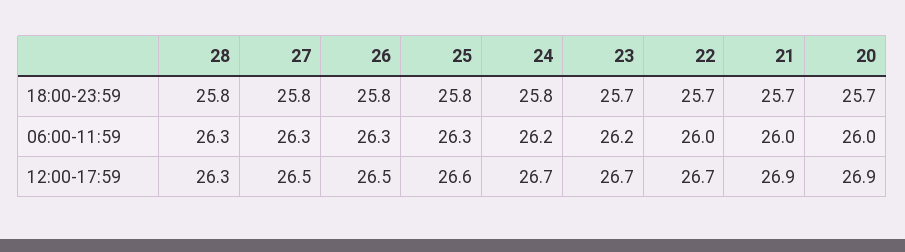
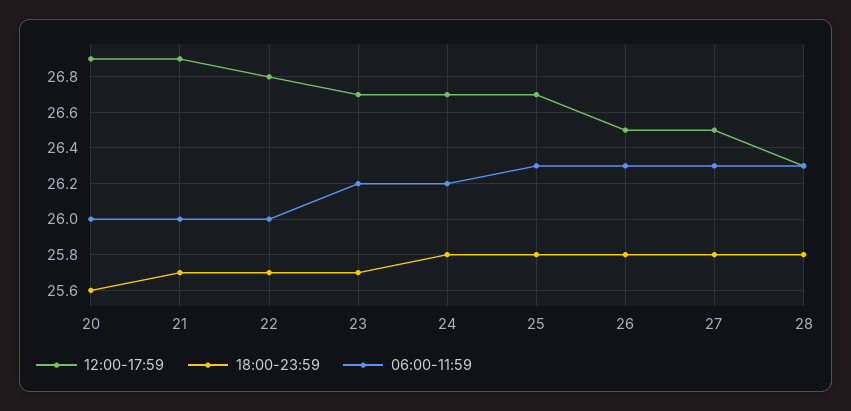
  {
    "18:00-23:59": {
      "28": 25.8,
      "27": 25.8,
      "26": 25.8,
      "25": 25.8,
      "24": 25.8,
      "23": 25.7,
      "22": 25.7,
      "21": 25.7,
-     "20": 25.7
+     "20": 25.6
    },
    "06:00-11:59": {
      "28": 26.3,
      "27": 26.3,
      "26": 26.3,
      "25": 26.3,
      "24": 26.2,
      "23": 26.2,
      "22": 26,
      "21": 26,
      "20": 26
    },
    "12:00-17:59": {
      "28": 26.3,
      "27": 26.5,
      "26": 26.5,
-     "25": 26.6,
+     "25": 26.7,
      "24": 26.7,
      "23": 26.7,
-     "22": 26.7,
+     "22": 26.8,
      "21": 26.9,
      "20": 26.9
    }
  }

